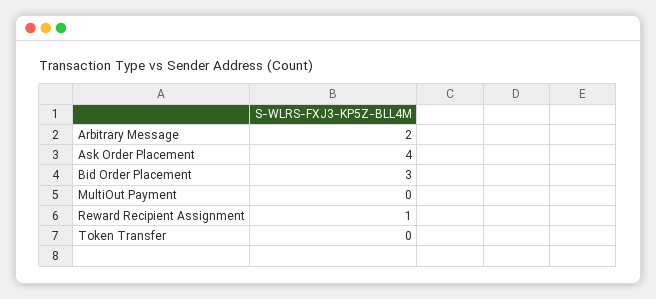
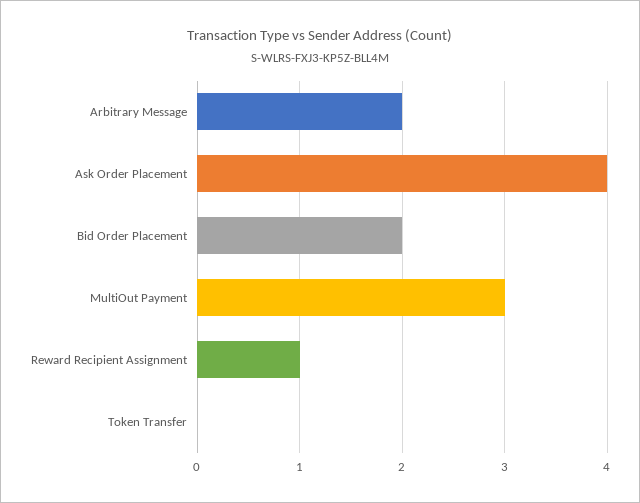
  {
    "Arbitrary Message": 2,
    "Ask Order Placement": 4,
-   "Bid Order Placement": 3,
+   "Bid Order Placement": 2,
-   "MultiOut Payment": 0,
+   "MultiOut Payment": 3,
    "Reward Recipient Assignment": 1,
    "Token Transfer": 0
  }

